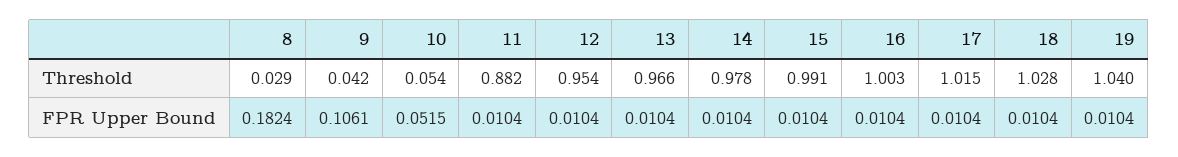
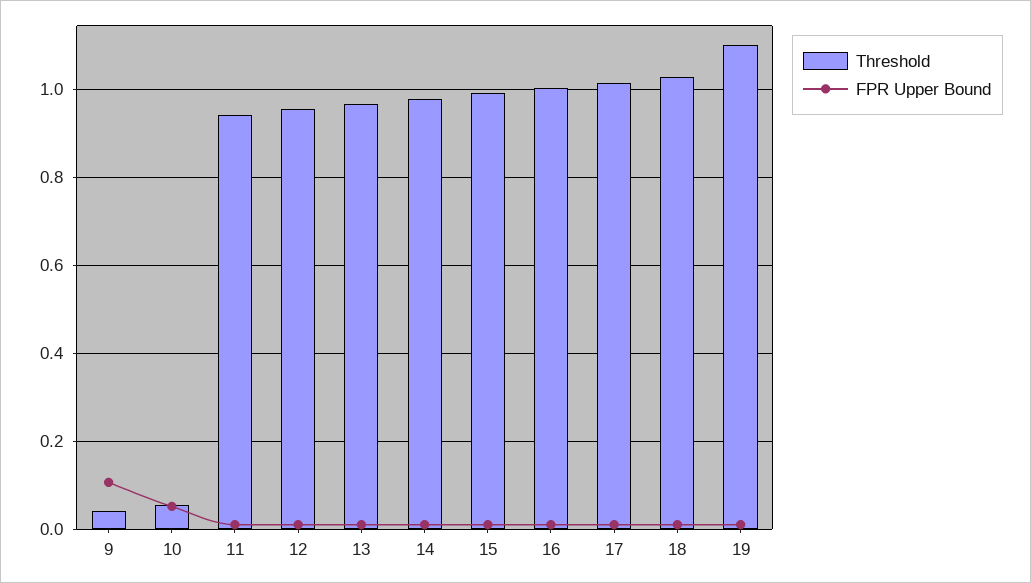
  {
    "Threshold": {
-     "8": 0.029,
      "9": 0.042,
      "10": 0.054,
-     "11": 0.882,
+     "11": 0.94,
      "12": 0.954,
      "13": 0.966,
      "14": 0.978,
      "15": 0.991,
      "16": 1.003,
      "17": 1.015,
      "18": 1.028,
-     "19": 1.04
+     "19": 1.1
    },
    "FPR Upper Bound": {
-     "8": 0.1824,
      "9": 0.1061,
      "10": 0.0515,
      "11": 0.0104,
      "12": 0.0104,
      "13": 0.0104,
      "14": 0.0104,
      "15": 0.0104,
      "16": 0.0104,
      "17": 0.0104,
      "18": 0.0104,
      "19": 0.0104
    }
  }

